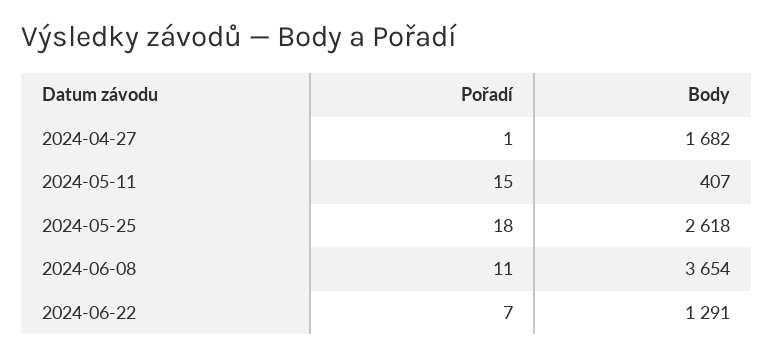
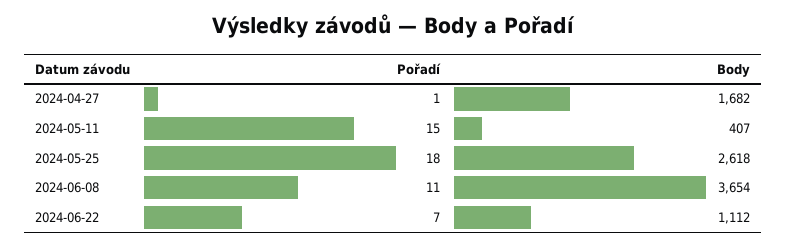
  {
    "Pořadí": {
      "2024-04-27": 1,
      "2024-05-11": 15,
      "2024-05-25": 18,
      "2024-06-08": 11,
      "2024-06-22": 7
    },
    "Body": {
      "2024-04-27": 1682,
      "2024-05-11": 407,
      "2024-05-25": 2618,
      "2024-06-08": 3654,
-     "2024-06-22": 1291
+     "2024-06-22": 1112
    }
  }

